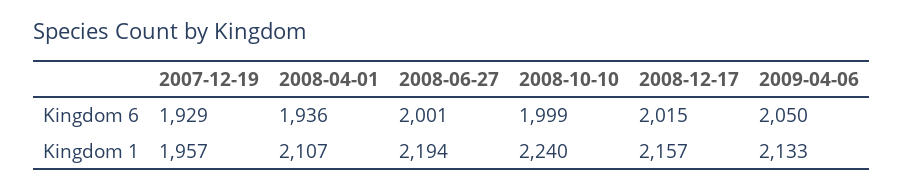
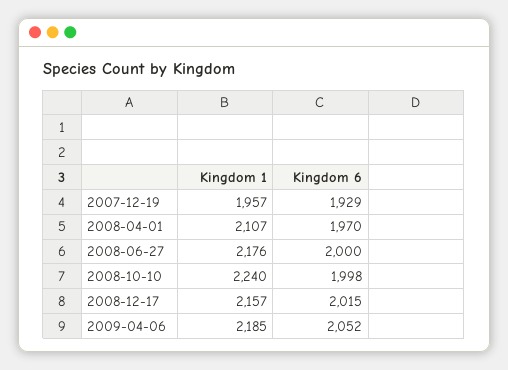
  {
    "2007-12-19": {
      "Kingdom 6": 1929,
      "Kingdom 1": 1957
    },
    "2008-04-01": {
-     "Kingdom 6": 1936,
+     "Kingdom 6": 1970,
      "Kingdom 1": 2107
    },
    "2008-06-27": {
-     "Kingdom 6": 2001,
+     "Kingdom 6": 2000,
-     "Kingdom 1": 2194
+     "Kingdom 1": 2176
    },
    "2008-10-10": {
-     "Kingdom 6": 1999,
+     "Kingdom 6": 1998,
      "Kingdom 1": 2240
    },
    "2008-12-17": {
      "Kingdom 6": 2015,
      "Kingdom 1": 2157
    },
    "2009-04-06": {
-     "Kingdom 6": 2050,
+     "Kingdom 6": 2052,
-     "Kingdom 1": 2133
+     "Kingdom 1": 2185
    }
  }

